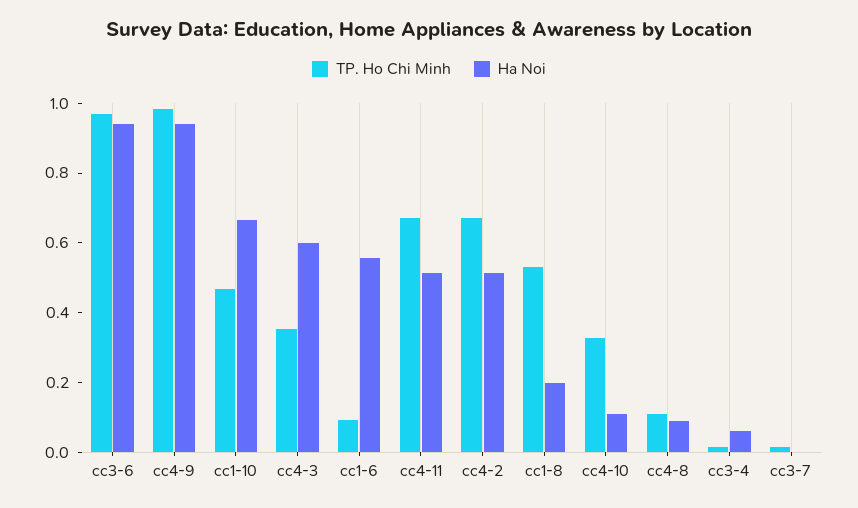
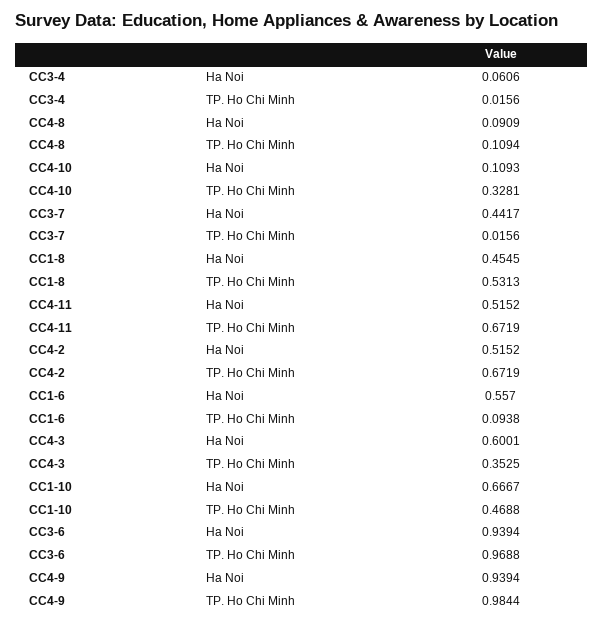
  {
    "TP. Ho Chi Minh": {
      "cc3-6": 0.9688,
      "cc4-9": 0.9844,
      "cc1-10": 0.4688,
      "cc4-3": 0.3525,
      "cc1-6": 0.0938,
      "cc4-11": 0.6719,
      "cc4-2": 0.6719,
      "cc1-8": 0.5313,
      "cc4-10": 0.3281,
      "cc4-8": 0.1094,
      "cc3-4": 0.0156,
      "cc3-7": 0.0156
    },
    "Ha Noi": {
      "cc3-6": 0.9394,
      "cc4-9": 0.9394,
      "cc1-10": 0.6667,
      "cc4-3": 0.6001,
      "cc1-6": 0.557,
      "cc4-11": 0.5152,
      "cc4-2": 0.5152,
-     "cc1-8": 0.2,
+     "cc1-8": 0.4545,
      "cc4-10": 0.1093,
      "cc4-8": 0.0909,
      "cc3-4": 0.0606,
-     "cc3-7": 0
+     "cc3-7": 0.4417
    }
  }

